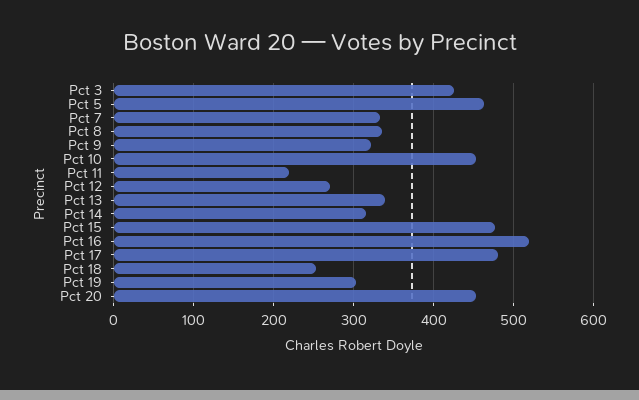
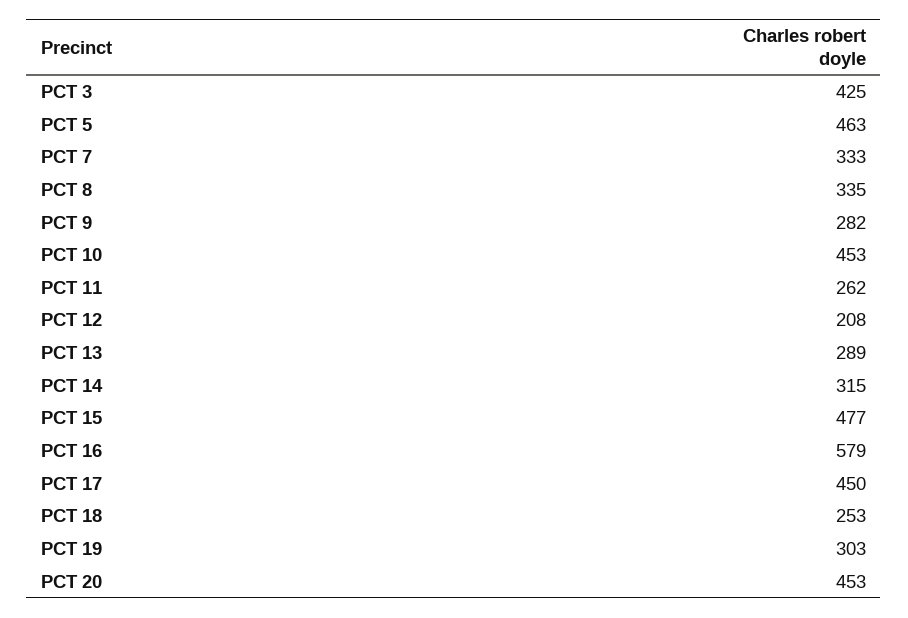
  {
    "Pct 3": 425,
    "Pct 5": 463,
    "Pct 7": 333,
    "Pct 8": 335,
-   "Pct 9": 320,
+   "Pct 9": 282,
    "Pct 10": 453,
-   "Pct 11": 220,
+   "Pct 11": 262,
-   "Pct 12": 270,
+   "Pct 12": 208,
-   "Pct 13": 340,
+   "Pct 13": 289,
    "Pct 14": 315,
    "Pct 15": 477,
-   "Pct 16": 520,
+   "Pct 16": 579,
-   "Pct 17": 480,
+   "Pct 17": 450,
    "Pct 18": 253,
    "Pct 19": 303,
    "Pct 20": 453
  }

